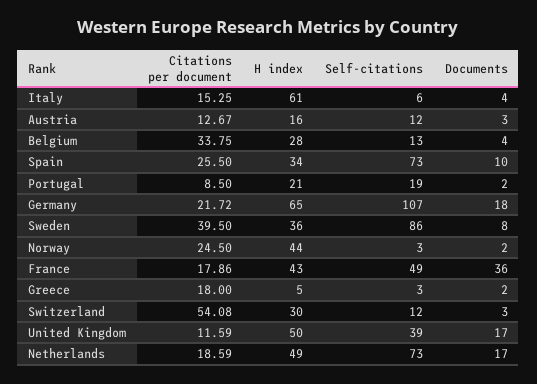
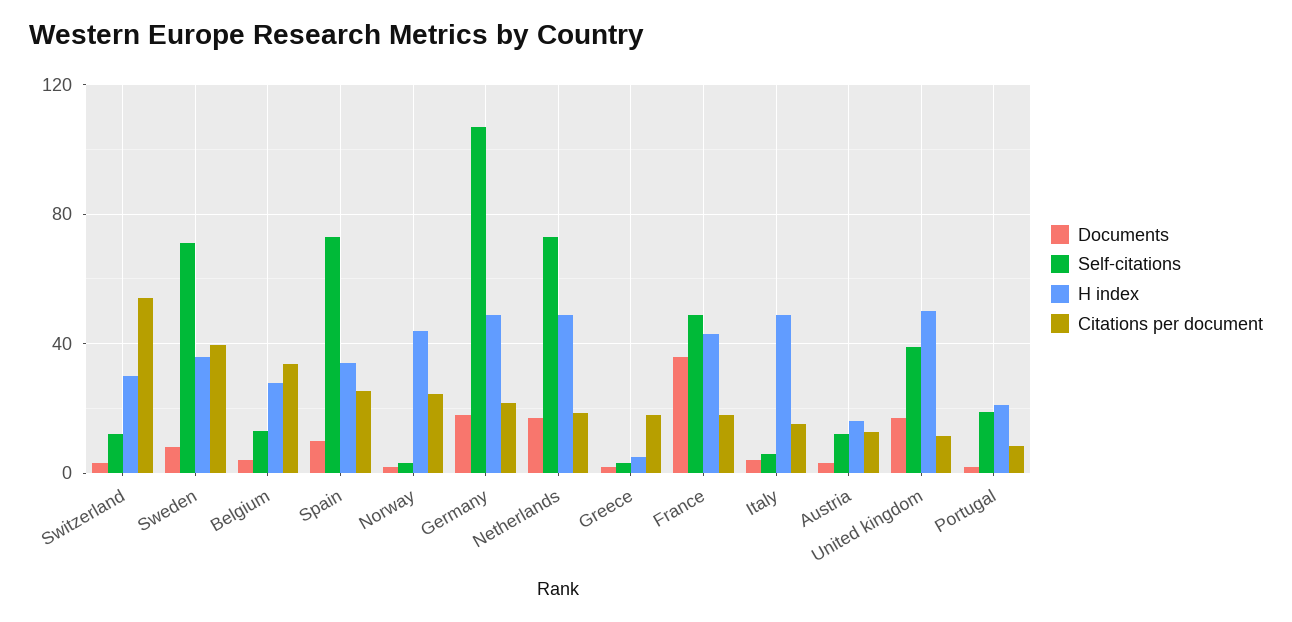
  {
    "Citations per document": {
      "Italy": 15.25,
      "Austria": 12.67,
      "Belgium": 33.75,
      "Spain": 25.5,
      "Portugal": 8.5,
      "Germany": 21.72,
      "Sweden": 39.5,
      "Norway": 24.5,
      "France": 17.86,
      "Greece": 18,
      "Switzerland": 54.08,
      "United Kingdom": 11.59,
      "Netherlands": 18.59
    },
    "H index": {
-     "Italy": 61,
+     "Italy": 50,
      "Austria": 16,
      "Belgium": 28,
      "Spain": 34,
      "Portugal": 21,
-     "Germany": 65,
+     "Germany": 50,
      "Sweden": 36,
      "Norway": 44,
      "France": 43,
      "Greece": 5,
      "Switzerland": 30,
      "United Kingdom": 50,
      "Netherlands": 49
    },
    "Self-citations": {
      "Italy": 6,
      "Austria": 12,
      "Belgium": 13,
      "Spain": 73,
      "Portugal": 19,
      "Germany": 107,
-     "Sweden": 86,
+     "Sweden": 70,
      "Norway": 3,
      "France": 49,
      "Greece": 3,
      "Switzerland": 12,
      "United Kingdom": 39,
      "Netherlands": 73
    },
    "Documents": {
      "Italy": 4,
      "Austria": 3,
      "Belgium": 4,
      "Spain": 10,
      "Portugal": 2,
      "Germany": 18,
      "Sweden": 8,
      "Norway": 2,
      "France": 36,
      "Greece": 2,
      "Switzerland": 3,
      "United Kingdom": 17,
      "Netherlands": 17
    }
  }

